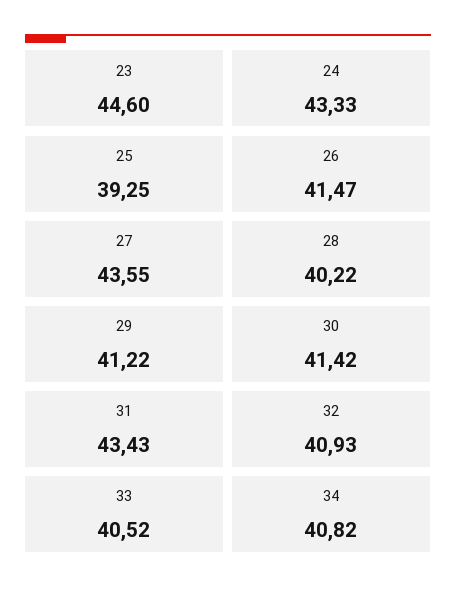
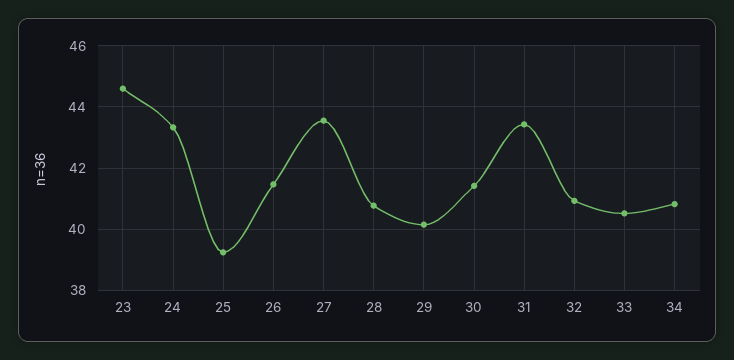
  {
    "23": 44.6,
    "24": 43.33,
    "25": 39.25,
    "26": 41.47,
    "27": 43.55,
-   "28": 40.22,
+   "28": 40.8,
-   "29": 41.22,
+   "29": 40.2,
    "30": 41.42,
    "31": 43.43,
    "32": 40.93,
    "33": 40.52,
    "34": 40.82
  }

